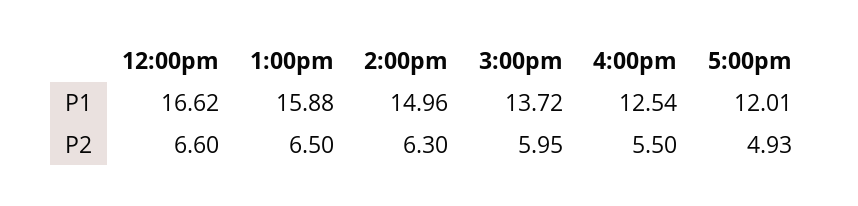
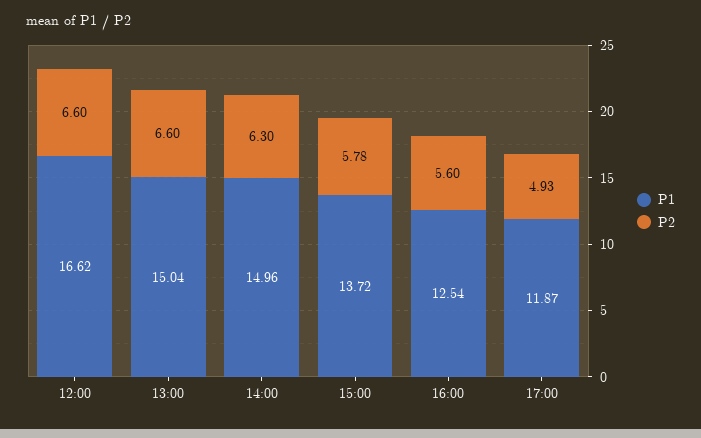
  {
    "P1": {
      "12:00pm": 16.62,
-     "1:00pm": 15.88,
+     "1:00pm": 15.04,
      "2:00pm": 14.96,
      "3:00pm": 13.72,
      "4:00pm": 12.54,
-     "5:00pm": 12.01
+     "5:00pm": 11.87
    },
    "P2": {
      "12:00pm": 6.6,
-     "1:00pm": 6.5,
+     "1:00pm": 6.6,
      "2:00pm": 6.3,
-     "3:00pm": 5.95,
+     "3:00pm": 5.78,
-     "4:00pm": 5.5,
+     "4:00pm": 5.6,
      "5:00pm": 4.93
    }
  }

